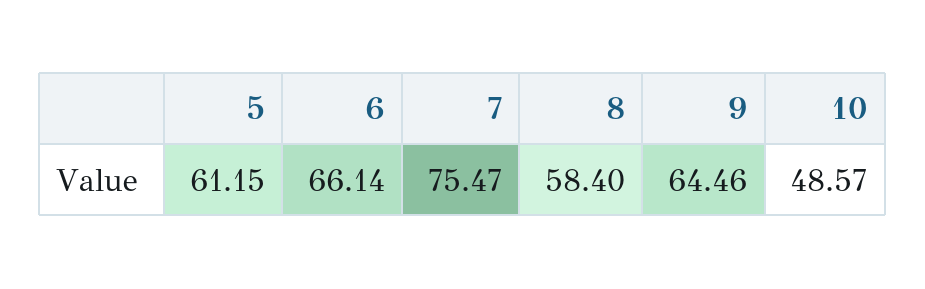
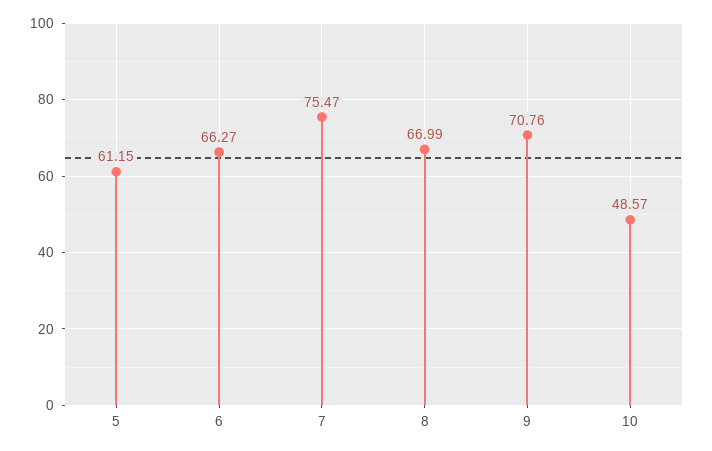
  {
    "5": 61.15,
-   "6": 66.14,
+   "6": 66.27,
    "7": 75.47,
-   "8": 58.4,
+   "8": 66.99,
-   "9": 64.46,
+   "9": 70.76,
    "10": 48.57
  }

